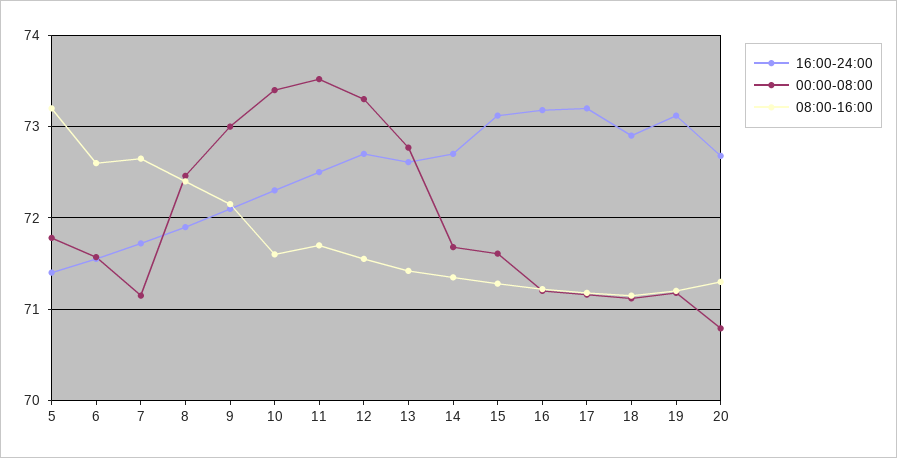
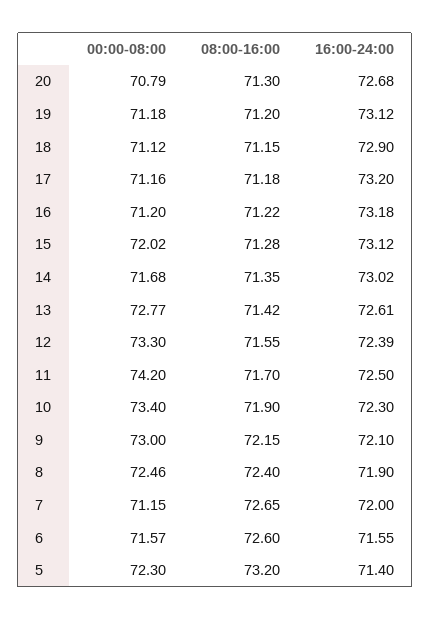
  {
    "16:00-24:00": {
      "5": 71.4,
      "6": 71.55,
-     "7": 71.7,
+     "7": 72,
      "8": 71.9,
      "9": 72.1,
      "10": 72.3,
      "11": 72.5,
-     "12": 72.7,
+     "12": 72.39,
      "13": 72.61,
-     "14": 72.7,
+     "14": 73.02,
      "15": 73.12,
      "16": 73.18,
      "17": 73.2,
      "18": 72.9,
      "19": 73.12,
      "20": 72.68
    },
    "00:00-08:00": {
-     "5": 71.8,
+     "5": 72.3,
      "6": 71.57,
      "7": 71.15,
      "8": 72.46,
      "9": 73,
      "10": 73.4,
-     "11": 73.5,
+     "11": 74.2,
      "12": 73.3,
      "13": 72.77,
      "14": 71.68,
-     "15": 71.6,
+     "15": 72.02,
      "16": 71.2,
      "17": 71.16,
      "18": 71.12,
      "19": 71.18,
      "20": 70.79
    },
    "08:00-16:00": {
      "5": 73.2,
      "6": 72.6,
      "7": 72.65,
      "8": 72.4,
      "9": 72.15,
-     "10": 71.6,
+     "10": 71.9,
      "11": 71.7,
      "12": 71.55,
      "13": 71.42,
      "14": 71.35,
      "15": 71.28,
      "16": 71.22,
      "17": 71.18,
      "18": 71.15,
      "19": 71.2,
      "20": 71.3
    }
  }

